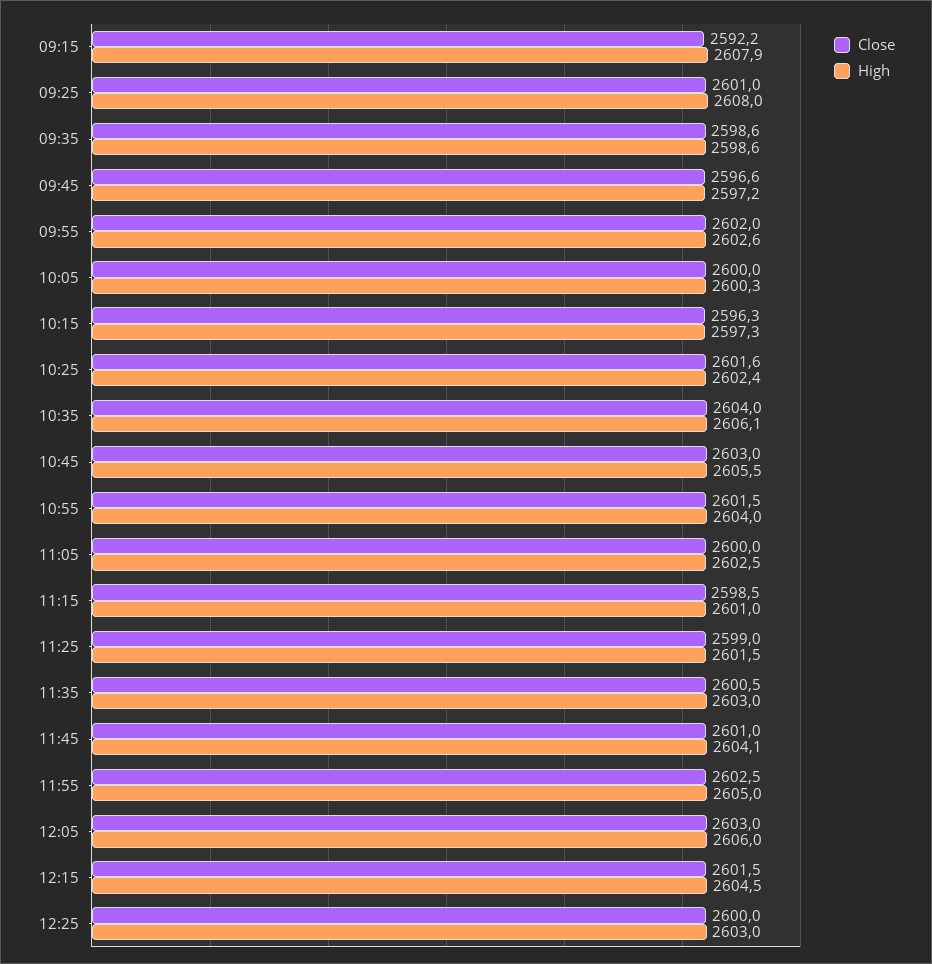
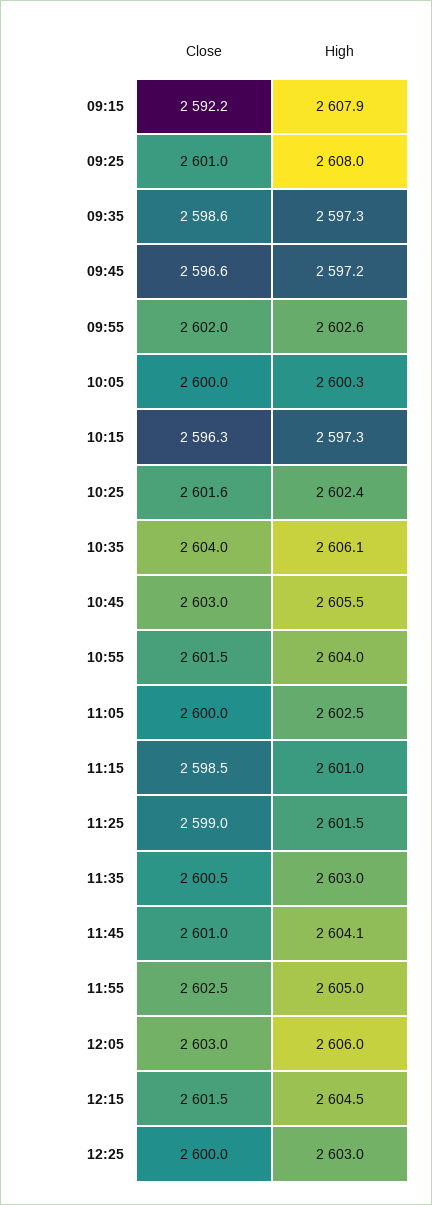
  {
    "Close": {
      "09:15": 2592.2,
      "09:25": 2601,
      "09:35": 2598.6,
      "09:45": 2596.6,
      "09:55": 2602,
      "10:05": 2600,
      "10:15": 2596.3,
      "10:25": 2601.6,
      "10:35": 2604,
      "10:45": 2603,
      "10:55": 2601.5,
      "11:05": 2600,
      "11:15": 2598.5,
      "11:25": 2599,
      "11:35": 2600.5,
      "11:45": 2601,
      "11:55": 2602.5,
      "12:05": 2603,
      "12:15": 2601.5,
      "12:25": 2600
    },
    "High": {
      "09:15": 2607.9,
      "09:25": 2608,
-     "09:35": 2598.6,
+     "09:35": 2597.3,
      "09:45": 2597.2,
      "09:55": 2602.6,
      "10:05": 2600.3,
      "10:15": 2597.3,
      "10:25": 2602.4,
      "10:35": 2606.1,
      "10:45": 2605.5,
      "10:55": 2604,
      "11:05": 2602.5,
      "11:15": 2601,
      "11:25": 2601.5,
      "11:35": 2603,
      "11:45": 2604.1,
      "11:55": 2605,
      "12:05": 2606,
      "12:15": 2604.5,
      "12:25": 2603
    }
  }

